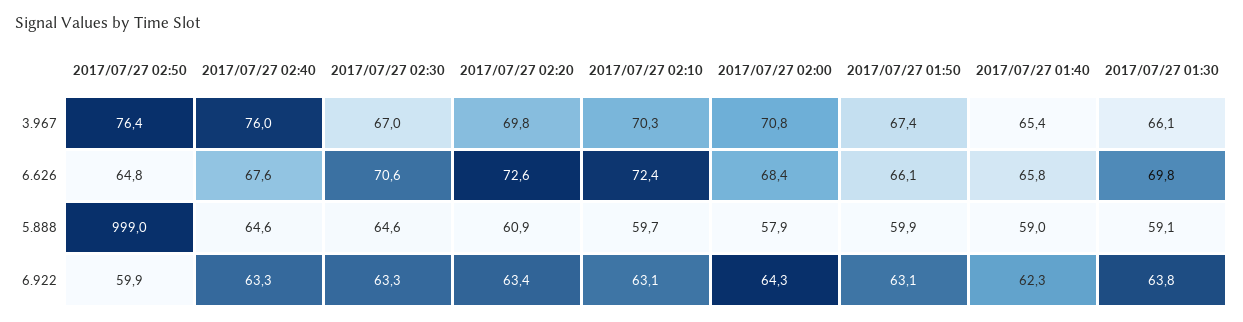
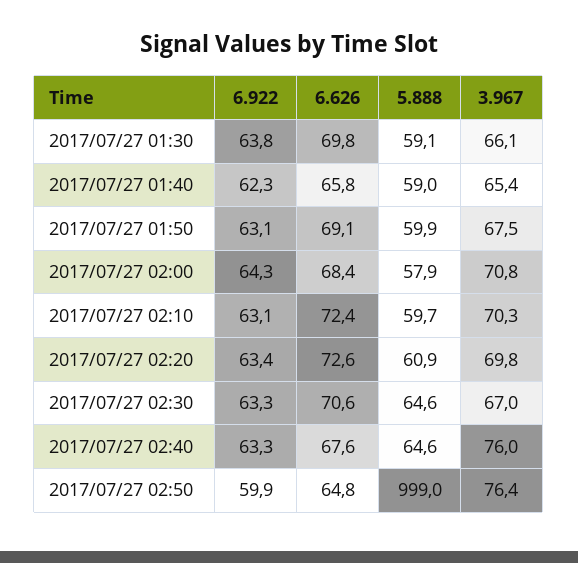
  {
    "2017/07/27 02:50": {
      "3.967": 76.4,
      "6.626": 64.8,
      "5.888": 999,
      "6.922": 59.9
    },
    "2017/07/27 02:40": {
      "3.967": 76,
      "6.626": 67.6,
      "5.888": 64.6,
      "6.922": 63.3
    },
    "2017/07/27 02:30": {
      "3.967": 67,
      "6.626": 70.6,
      "5.888": 64.6,
      "6.922": 63.3
    },
    "2017/07/27 02:20": {
      "3.967": 69.8,
      "6.626": 72.6,
      "5.888": 60.9,
      "6.922": 63.4
    },
    "2017/07/27 02:10": {
      "3.967": 70.3,
      "6.626": 72.4,
      "5.888": 59.7,
      "6.922": 63.1
    },
    "2017/07/27 02:00": {
      "3.967": 70.8,
      "6.626": 68.4,
      "5.888": 57.9,
      "6.922": 64.3
    },
    "2017/07/27 01:50": {
-     "3.967": 67.4,
+     "3.967": 67.5,
-     "6.626": 66.1,
+     "6.626": 69.1,
      "5.888": 59.9,
      "6.922": 63.1
    },
    "2017/07/27 01:40": {
      "3.967": 65.4,
      "6.626": 65.8,
      "5.888": 59,
      "6.922": 62.3
    },
    "2017/07/27 01:30": {
      "3.967": 66.1,
      "6.626": 69.8,
      "5.888": 59.1,
      "6.922": 63.8
    }
  }

